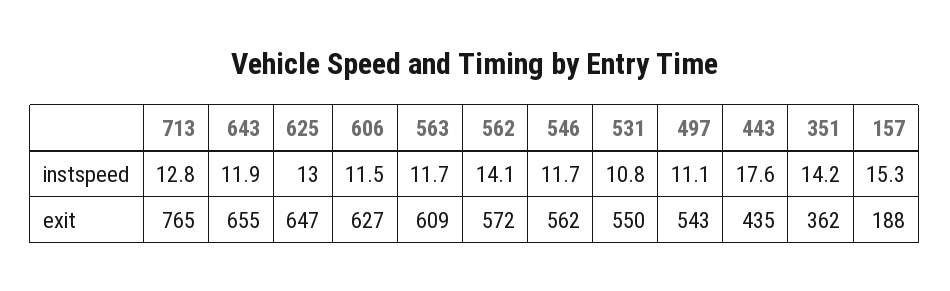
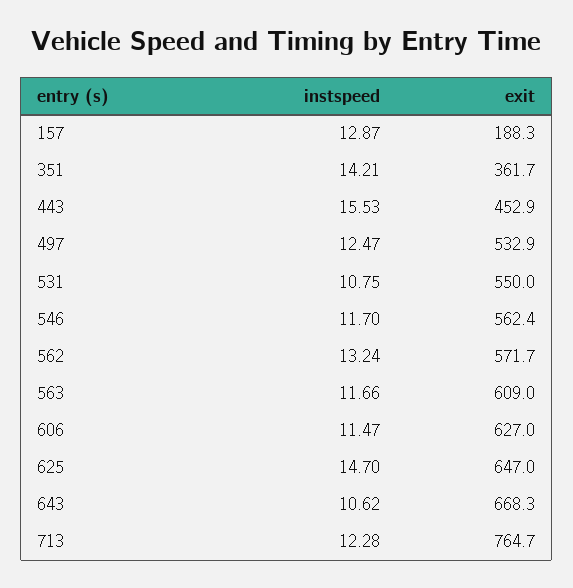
  {
    "713": {
-     "instspeed": 12.8,
+     "instspeed": 12.28,
      "exit": 764.7
    },
    "643": {
-     "instspeed": 11.9,
+     "instspeed": 10.62,
-     "exit": 655
+     "exit": 668.3
    },
    "625": {
-     "instspeed": 13,
+     "instspeed": 14.7,
      "exit": 647
    },
    "606": {
      "instspeed": 11.47,
      "exit": 627
    },
    "563": {
      "instspeed": 11.66,
      "exit": 609
    },
    "562": {
-     "instspeed": 14.1,
+     "instspeed": 13.24,
      "exit": 571.7
    },
    "546": {
      "instspeed": 11.7,
      "exit": 562.4
    },
    "531": {
      "instspeed": 10.75,
      "exit": 550
    },
    "497": {
-     "instspeed": 11.1,
+     "instspeed": 12.47,
-     "exit": 543
+     "exit": 532.9
    },
    "443": {
-     "instspeed": 17.6,
+     "instspeed": 15.53,
-     "exit": 435
+     "exit": 452.9
    },
    "351": {
      "instspeed": 14.21,
      "exit": 361.7
    },
    "157": {
-     "instspeed": 15.3,
+     "instspeed": 12.87,
      "exit": 188.3
    }
  }

